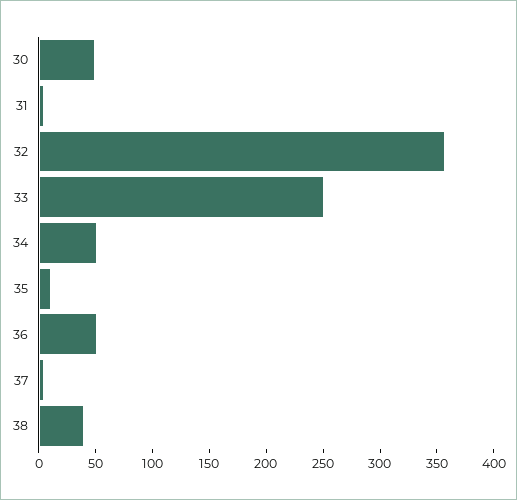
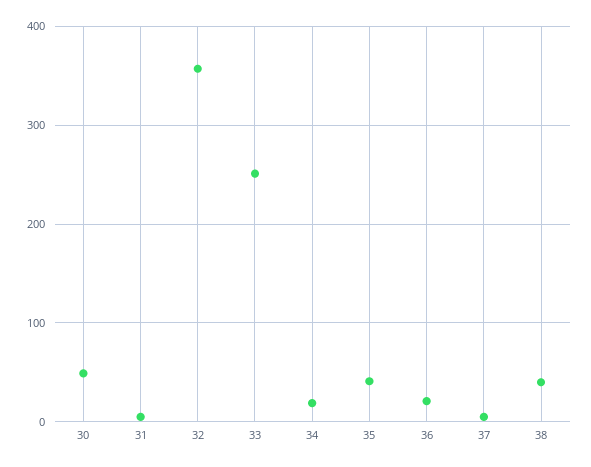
  {
    "30": 50,
    "31": 10,
    "32": 360,
    "33": 250,
-   "34": 50,
+   "34": 20,
-   "35": 10,
+   "35": 40,
-   "36": 50,
+   "36": 20,
    "37": 10,
    "38": 40
  }

